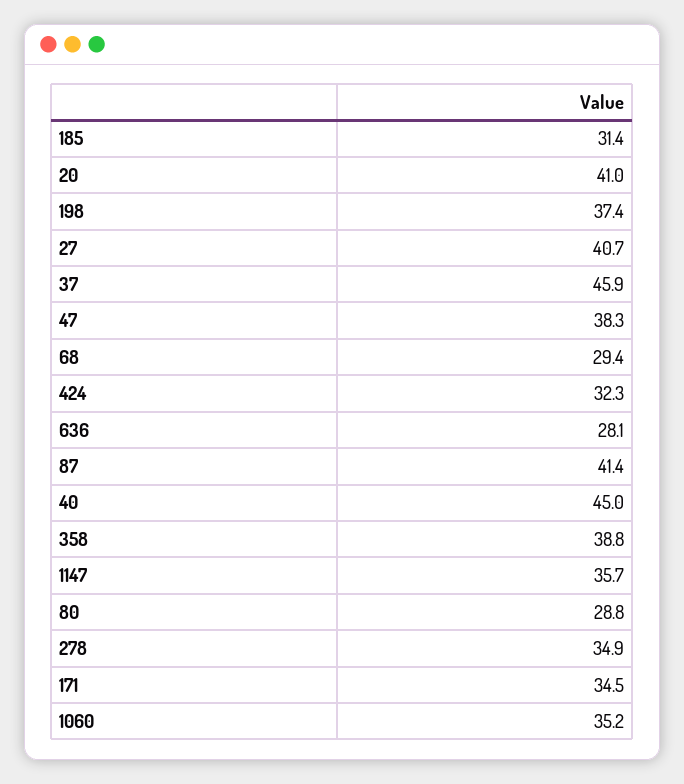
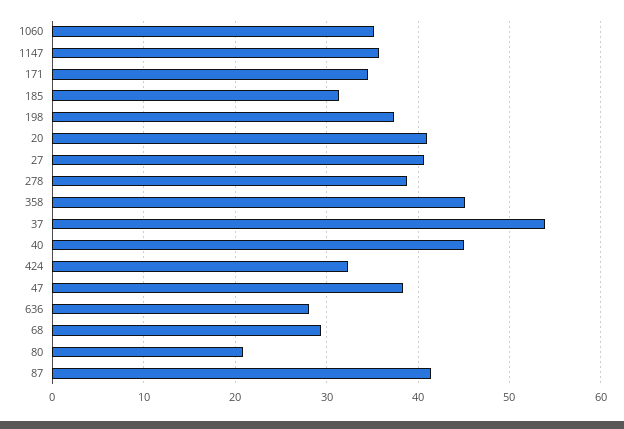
  {
    "185": 31.4,
    "20": 41,
    "198": 37.4,
    "27": 40.7,
-   "37": 45.9,
+   "37": 54,
    "47": 38.3,
    "68": 29.4,
    "424": 32.3,
    "636": 28.1,
    "87": 41.4,
    "40": 45,
-   "358": 38.8,
+   "358": 45,
    "1147": 35.7,
-   "80": 28.8,
+   "80": 21,
-   "278": 34.9,
+   "278": 39,
    "171": 34.5,
    "1060": 35.2
  }

